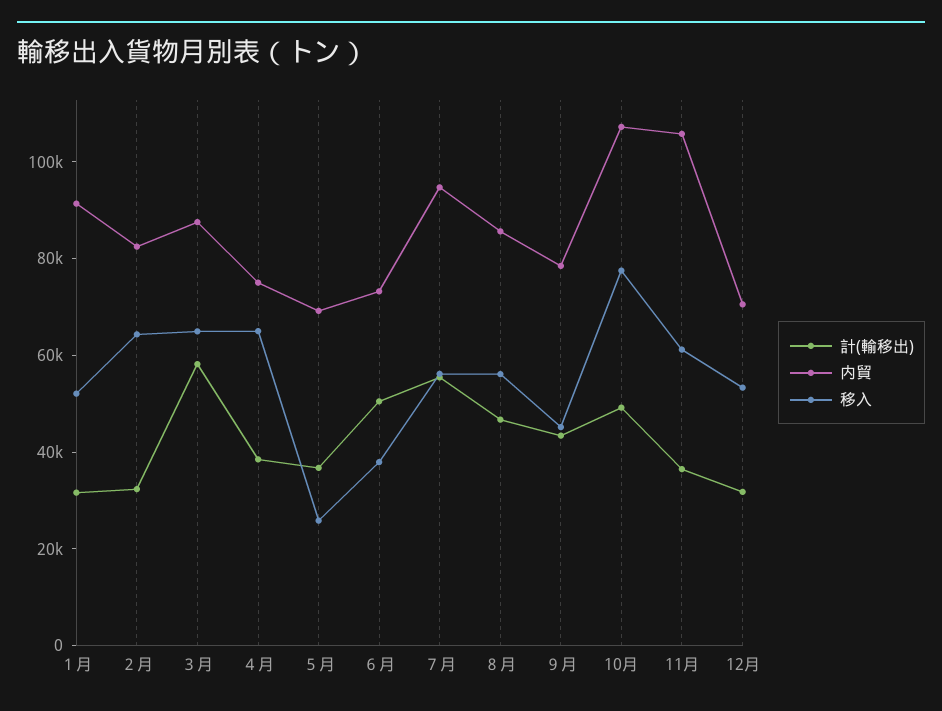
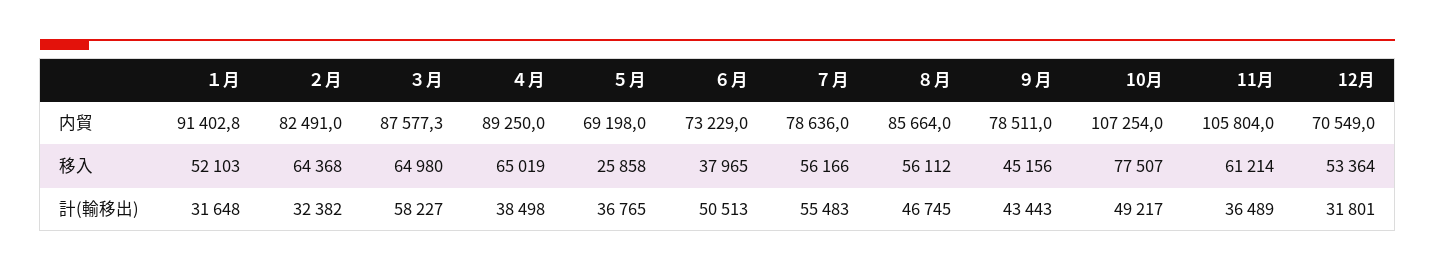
  {
    "計(輸移出)": {
      "１月": 31648,
      "２月": 32382,
      "３月": 58227,
      "４月": 38498,
      "５月": 36765,
      "６月": 50513,
      "７月": 55483,
      "８月": 46745,
      "９月": 43443,
      "10月": 49217,
      "11月": 36489,
      "12月": 31801
    },
    "内貿": {
      "１月": 91402.8,
      "２月": 82491,
      "３月": 87577.3,
-     "４月": 75000,
+     "４月": 89250,
      "５月": 69198,
      "６月": 73229,
-     "７月": 95000,
+     "７月": 78636,
      "８月": 85664,
      "９月": 78511,
      "10月": 107254,
      "11月": 105804,
      "12月": 70549
    },
    "移入": {
      "１月": 52103,
      "２月": 64368,
      "３月": 64980,
      "４月": 65019,
      "５月": 25858,
      "６月": 37965,
      "７月": 56166,
      "８月": 56112,
      "９月": 45156,
      "10月": 77507,
      "11月": 61214,
      "12月": 53364
    }
  }

